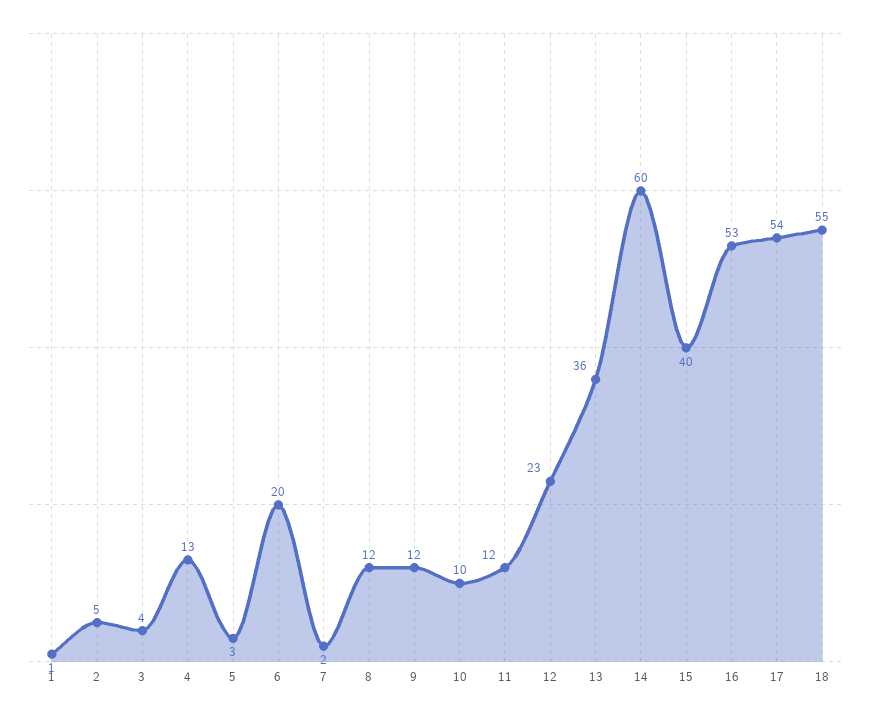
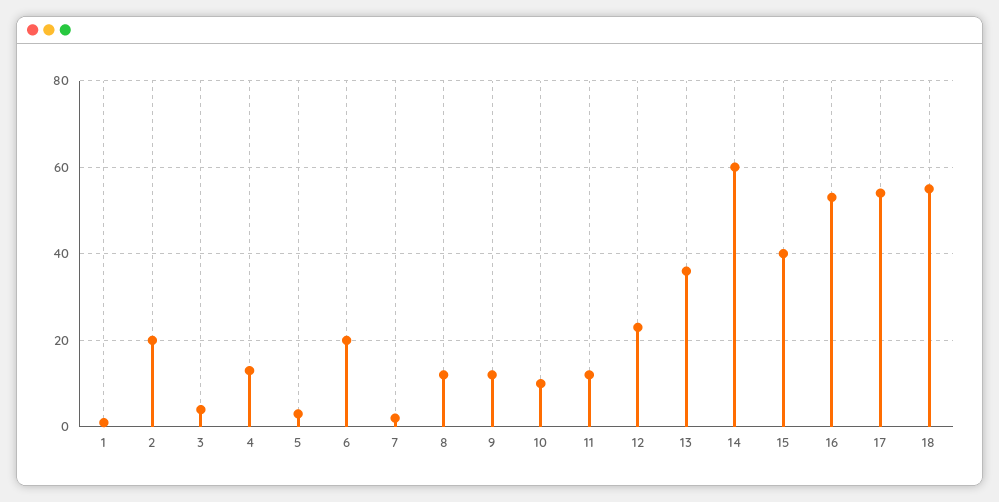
  {
    "1": 1,
-   "2": 5,
+   "2": 20,
    "3": 4,
    "4": 13,
    "5": 3,
    "6": 20,
    "7": 2,
    "8": 12,
    "9": 12,
    "10": 10,
    "11": 12,
    "12": 23,
    "13": 36,
    "14": 60,
    "15": 40,
    "16": 53,
    "17": 54,
    "18": 55
  }

